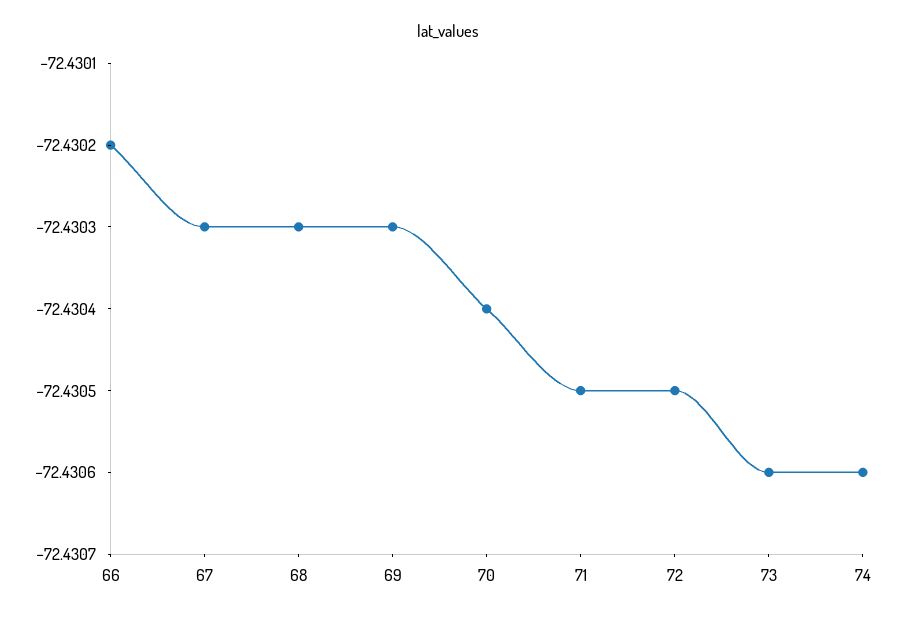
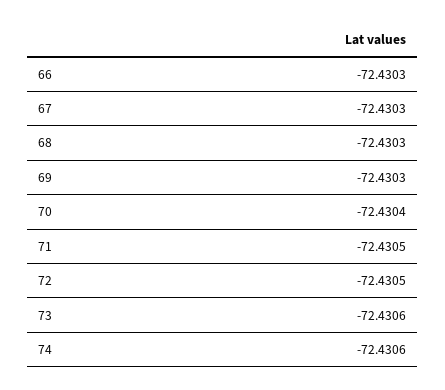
  {
-   "66": -72.4302,
+   "66": -72.4303,
    "67": -72.4303,
    "68": -72.4303,
    "69": -72.4303,
    "70": -72.4304,
    "71": -72.4305,
    "72": -72.4305,
    "73": -72.4306,
    "74": -72.4306
  }

